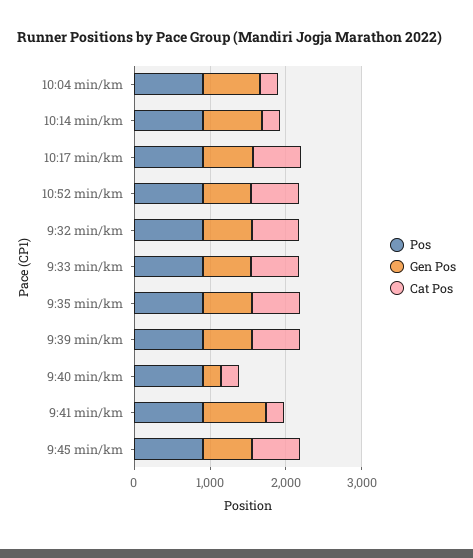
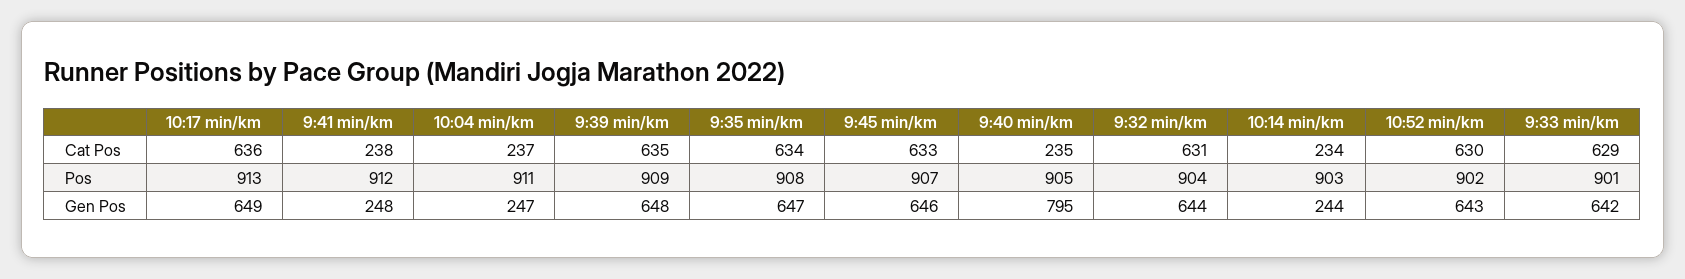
  {
    "Pos": {
      "10:04 min/km": 911,
      "10:14 min/km": 903,
      "10:17 min/km": 913,
      "10:52 min/km": 902,
      "9:32 min/km": 904,
      "9:33 min/km": 901,
      "9:35 min/km": 908,
      "9:39 min/km": 909,
      "9:40 min/km": 905,
      "9:41 min/km": 912,
      "9:45 min/km": 907
    },
    "Gen Pos": {
-     "10:04 min/km": 800,
+     "10:04 min/km": 247,
-     "10:14 min/km": 800,
+     "10:14 min/km": 244,
      "10:17 min/km": 649,
      "10:52 min/km": 643,
      "9:32 min/km": 644,
      "9:33 min/km": 642,
      "9:35 min/km": 647,
      "9:39 min/km": 648,
-     "9:40 min/km": 200,
+     "9:40 min/km": 795,
-     "9:41 min/km": 800,
+     "9:41 min/km": 248,
      "9:45 min/km": 646
    },
    "Cat Pos": {
      "10:04 min/km": 237,
      "10:14 min/km": 234,
      "10:17 min/km": 636,
      "10:52 min/km": 630,
      "9:32 min/km": 631,
      "9:33 min/km": 629,
      "9:35 min/km": 634,
      "9:39 min/km": 635,
      "9:40 min/km": 235,
      "9:41 min/km": 238,
      "9:45 min/km": 633
    }
  }

